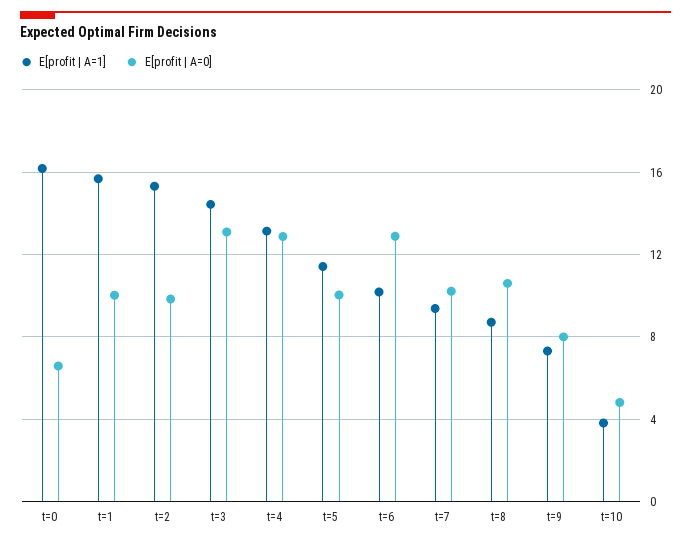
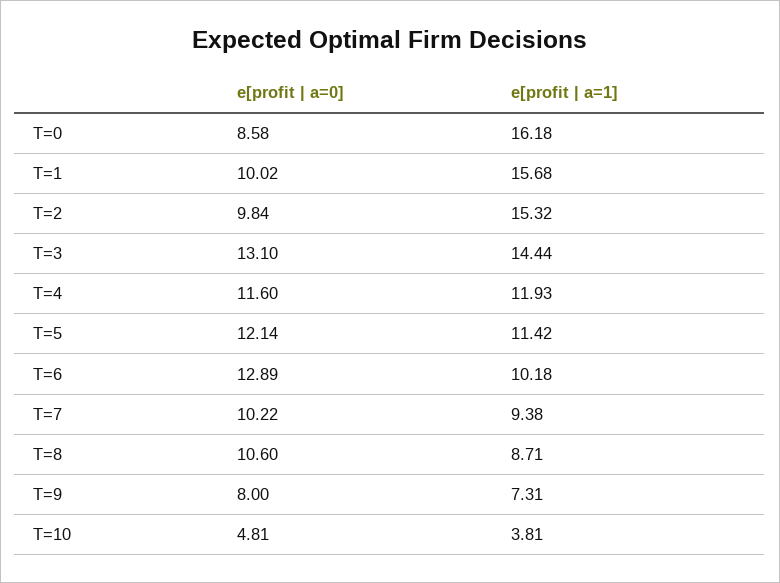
  {
    "E[profit | A=1]": {
      "t=0": 16.18,
      "t=1": 15.68,
      "t=2": 15.32,
      "t=3": 14.44,
-     "t=4": 13,
+     "t=4": 11.93,
      "t=5": 11.42,
      "t=6": 10.18,
      "t=7": 9.38,
      "t=8": 8.71,
      "t=9": 7.31,
      "t=10": 3.81
    },
    "E[profit | A=0]": {
-     "t=0": 6.5,
+     "t=0": 8.58,
      "t=1": 10.02,
      "t=2": 9.84,
      "t=3": 13.1,
-     "t=4": 13,
+     "t=4": 11.6,
-     "t=5": 10,
+     "t=5": 12.14,
      "t=6": 12.89,
      "t=7": 10.22,
      "t=8": 10.6,
      "t=9": 8,
      "t=10": 4.81
    }
  }

